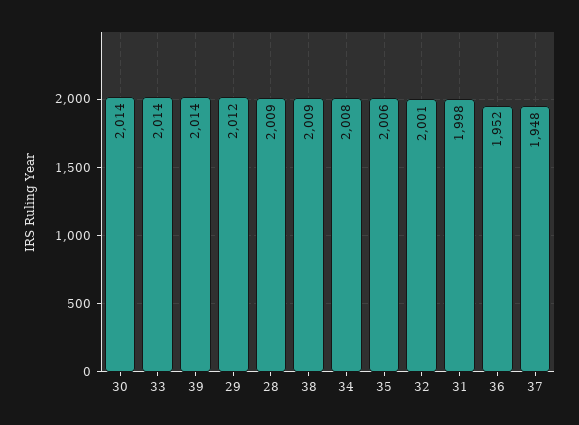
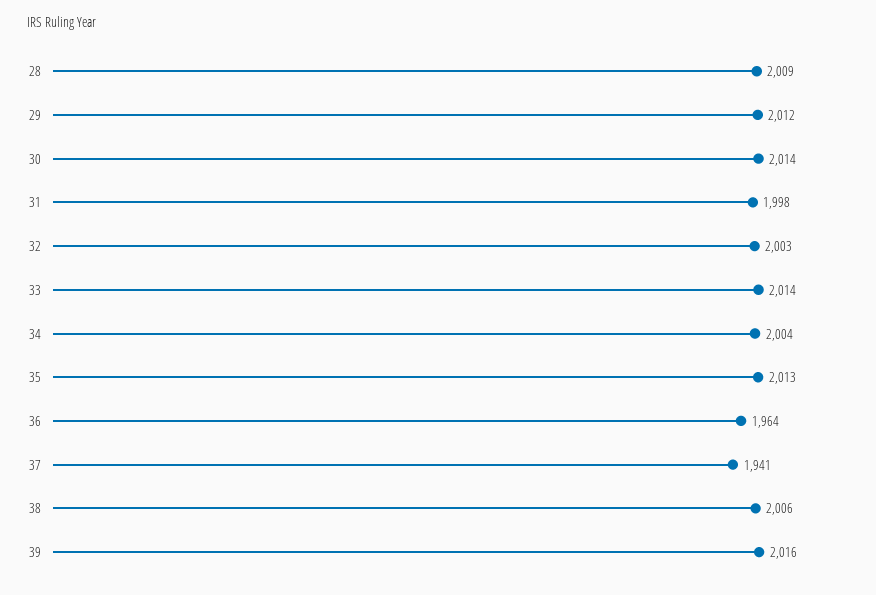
  {
    "30": 2014,
    "33": 2014,
-   "39": 2014,
+   "39": 2016,
    "29": 2012,
    "28": 2009,
-   "38": 2009,
+   "38": 2006,
-   "34": 2008,
+   "34": 2004,
-   "35": 2006,
+   "35": 2013,
-   "32": 2001,
+   "32": 2003,
    "31": 1998,
-   "36": 1952,
+   "36": 1964,
-   "37": 1948
+   "37": 1941
  }

